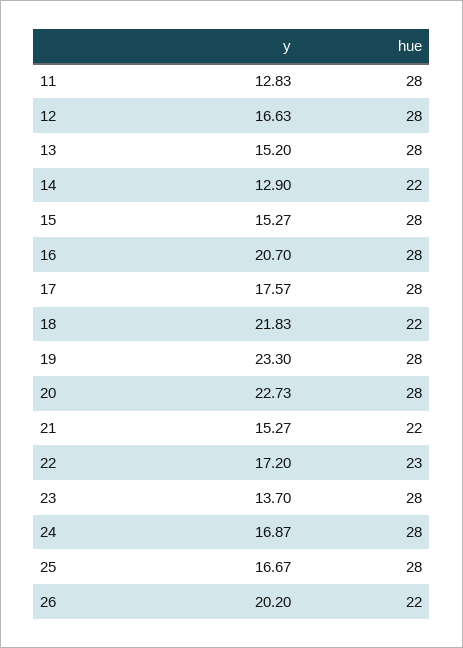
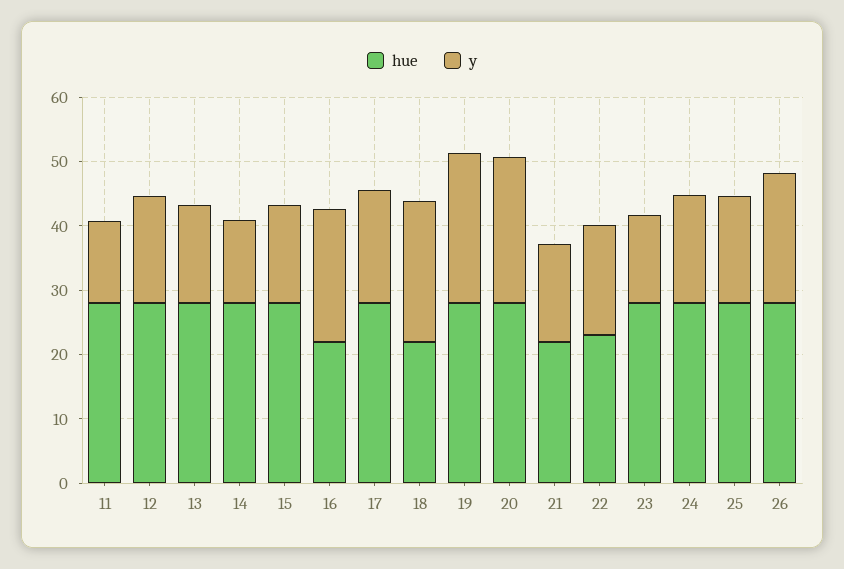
  {
    "y": {
      "11": 12.83,
      "12": 16.63,
      "13": 15.2,
      "14": 12.9,
      "15": 15.27,
      "16": 20.7,
      "17": 17.57,
      "18": 21.83,
      "19": 23.3,
      "20": 22.73,
      "21": 15.27,
      "22": 17.2,
      "23": 13.7,
      "24": 16.87,
      "25": 16.67,
      "26": 20.2
    },
    "hue": {
      "11": 28,
      "12": 28,
      "13": 28,
-     "14": 22,
+     "14": 28,
      "15": 28,
-     "16": 28,
+     "16": 22,
      "17": 28,
      "18": 22,
      "19": 28,
      "20": 28,
      "21": 22,
      "22": 23,
      "23": 28,
      "24": 28,
      "25": 28,
-     "26": 22
+     "26": 28
    }
  }

